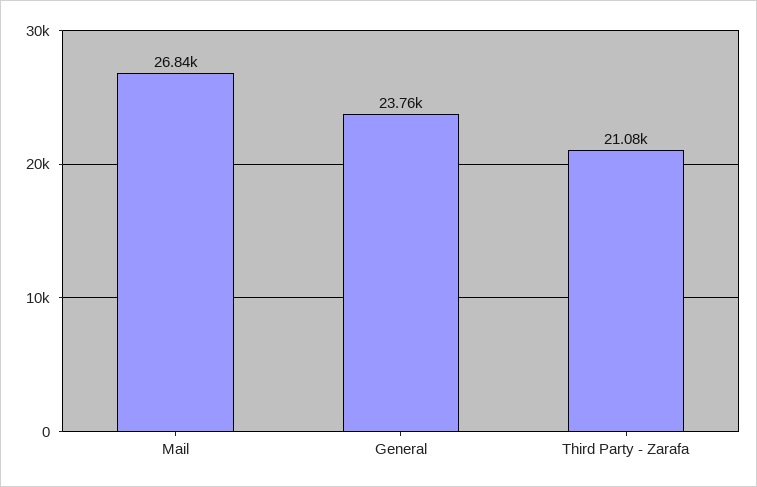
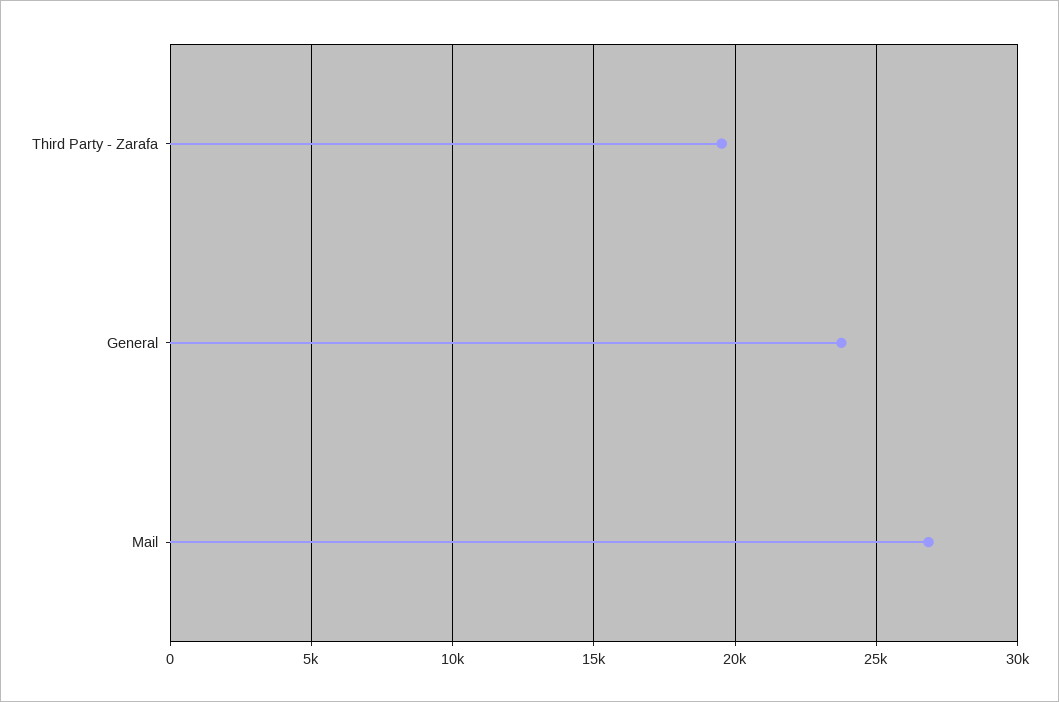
  {
    "Mail": 26840,
    "General": 23760,
-   "Third Party - Zarafa": 21080
+   "Third Party - Zarafa": 19500
  }

